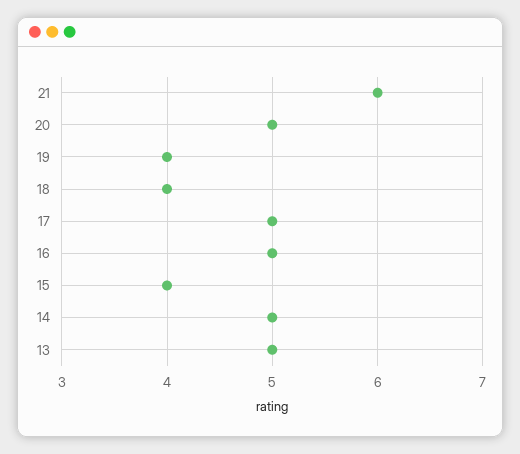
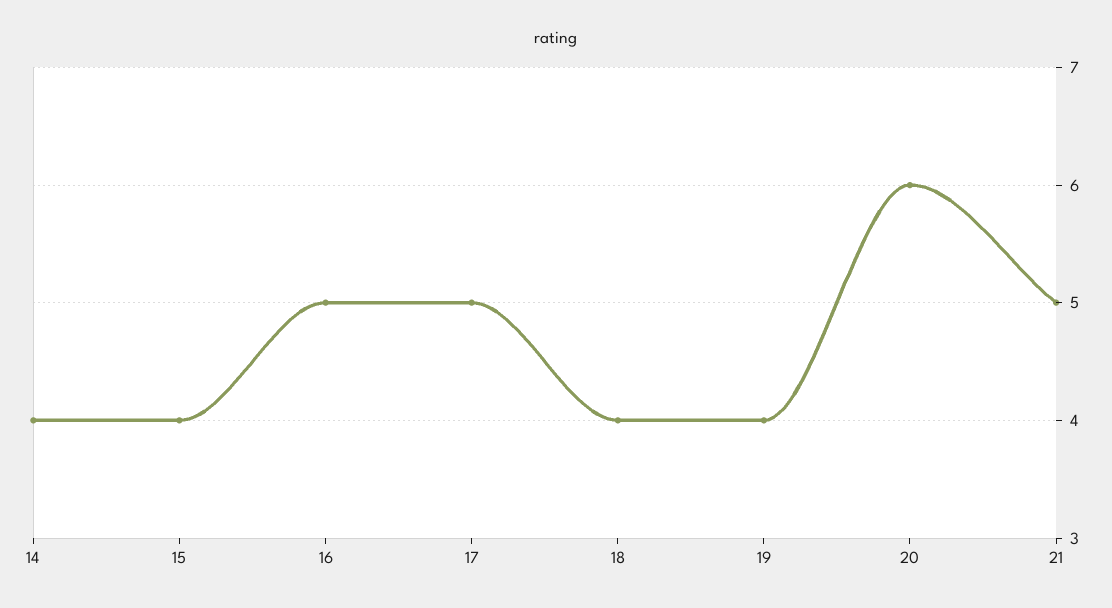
  {
-   "21": 6,
+   "21": 5,
-   "20": 5,
+   "20": 6,
    "19": 4,
    "18": 4,
    "17": 5,
    "16": 5,
    "15": 4,
-   "14": 5,
+   "14": 4
-   "13": 5
  }

